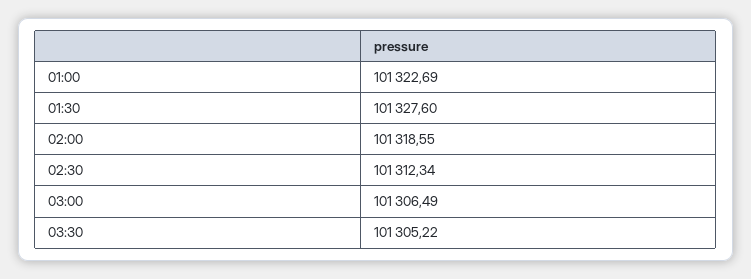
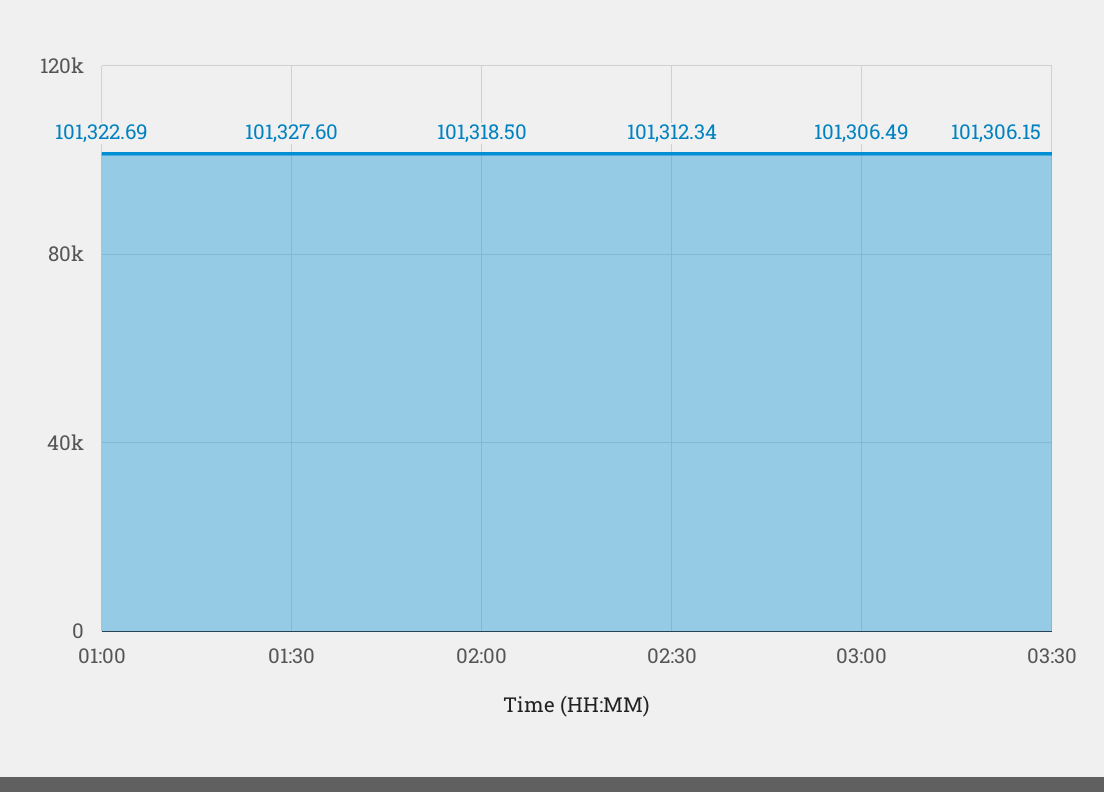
  {
    "01:00": 101322.69,
    "01:30": 101327.6,
-   "02:00": 101318.55,
+   "02:00": 101318.5,
    "02:30": 101312.34,
    "03:00": 101306.49,
-   "03:30": 101305.22
+   "03:30": 101306.15
  }

